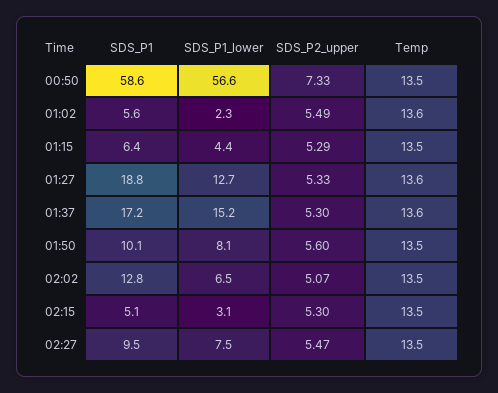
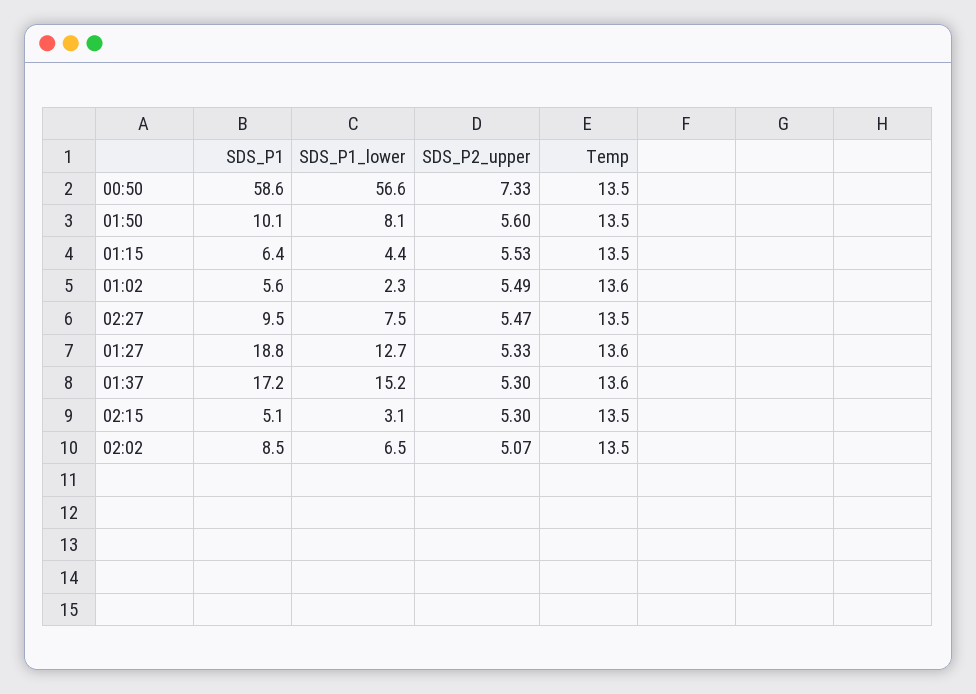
  {
    "SDS_P1": {
      "00:50": 58.6,
      "01:02": 5.6,
      "01:15": 6.4,
      "01:27": 18.8,
      "01:37": 17.2,
      "01:50": 10.1,
-     "02:02": 12.8,
+     "02:02": 8.5,
      "02:15": 5.1,
      "02:27": 9.5
    },
    "SDS_P1_lower": {
      "00:50": 56.6,
      "01:02": 2.3,
      "01:15": 4.4,
      "01:27": 12.7,
      "01:37": 15.2,
      "01:50": 8.1,
      "02:02": 6.5,
      "02:15": 3.1,
      "02:27": 7.5
    },
    "SDS_P2_upper": {
      "00:50": 7.33,
      "01:02": 5.49,
-     "01:15": 5.29,
+     "01:15": 5.53,
      "01:27": 5.33,
      "01:37": 5.3,
      "01:50": 5.6,
      "02:02": 5.07,
      "02:15": 5.3,
      "02:27": 5.47
    },
    "Temp": {
      "00:50": 13.5,
      "01:02": 13.6,
      "01:15": 13.5,
      "01:27": 13.6,
      "01:37": 13.6,
      "01:50": 13.5,
      "02:02": 13.5,
      "02:15": 13.5,
      "02:27": 13.5
    }
  }

